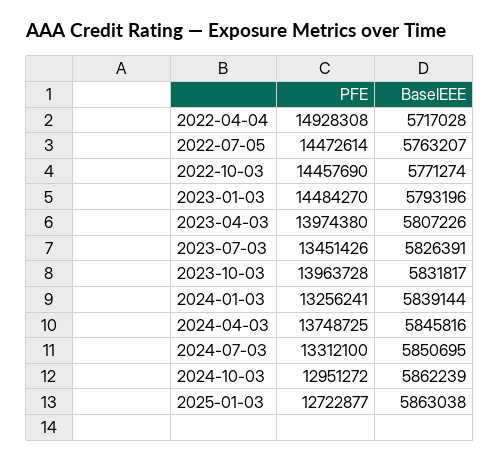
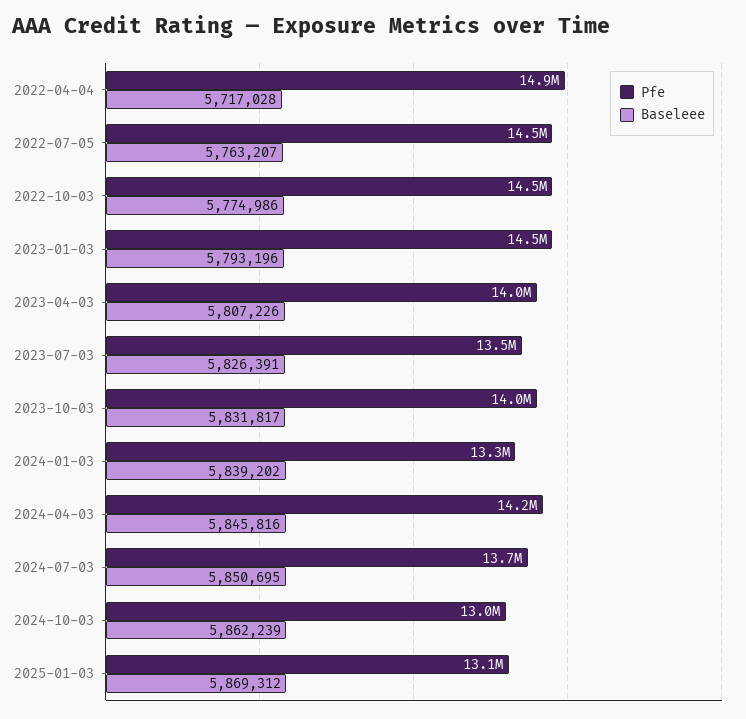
  {
    "PFE": {
      "2022-04-04": 14928308,
      "2022-07-05": 14472614,
      "2022-10-03": 14457690,
      "2023-01-03": 14484270,
      "2023-04-03": 13974380,
      "2023-07-03": 13451426,
      "2023-10-03": 13963728,
      "2024-01-03": 13256241,
-     "2024-04-03": 13748725,
+     "2024-04-03": 14200000,
-     "2024-07-03": 13312100,
+     "2024-07-03": 13700000,
      "2024-10-03": 12951272,
-     "2025-01-03": 12722877
+     "2025-01-03": 13100000
    },
    "BaselEEE": {
      "2022-04-04": 5717028,
      "2022-07-05": 5763207,
-     "2022-10-03": 5771274,
+     "2022-10-03": 5774986,
      "2023-01-03": 5793196,
      "2023-04-03": 5807226,
      "2023-07-03": 5826391,
      "2023-10-03": 5831817,
-     "2024-01-03": 5839144,
+     "2024-01-03": 5839202,
      "2024-04-03": 5845816,
      "2024-07-03": 5850695,
      "2024-10-03": 5862239,
-     "2025-01-03": 5863038
+     "2025-01-03": 5869312
    }
  }

